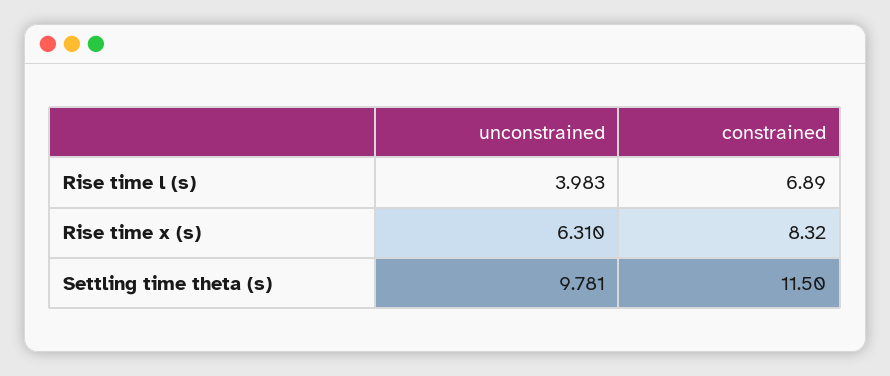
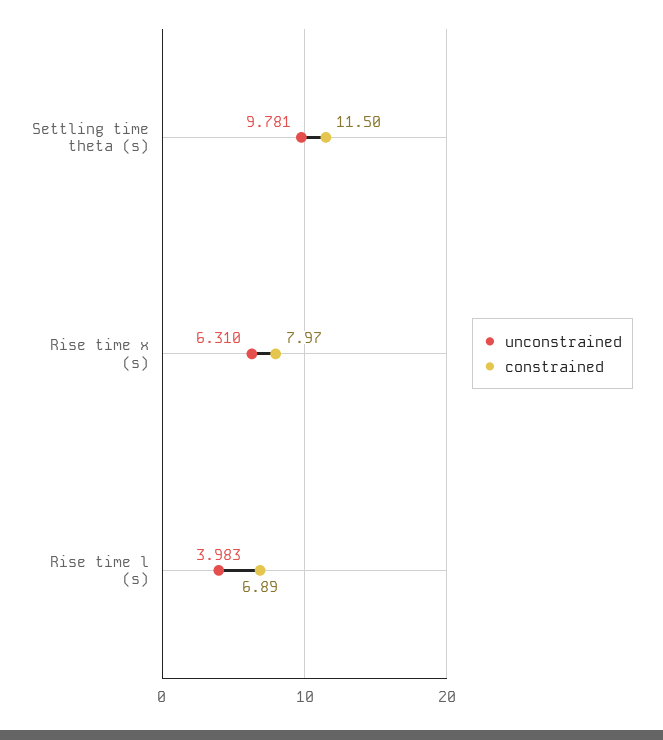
  {
    "unconstrained": {
      "Rise time l (s)": 3.983,
      "Rise time x (s)": 6.31,
      "Settling time theta (s)": 9.781
    },
    "constrained": {
      "Rise time l (s)": 6.89,
-     "Rise time x (s)": 8.32,
+     "Rise time x (s)": 7.97,
      "Settling time theta (s)": 11.5
    }
  }

